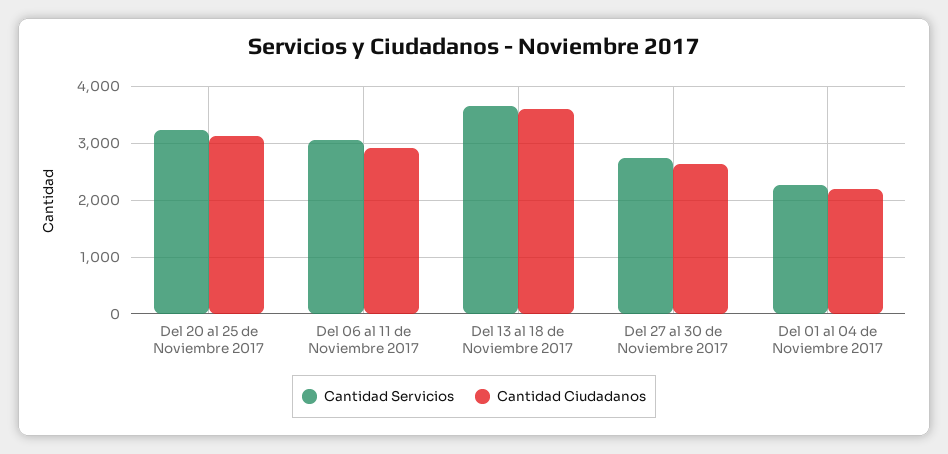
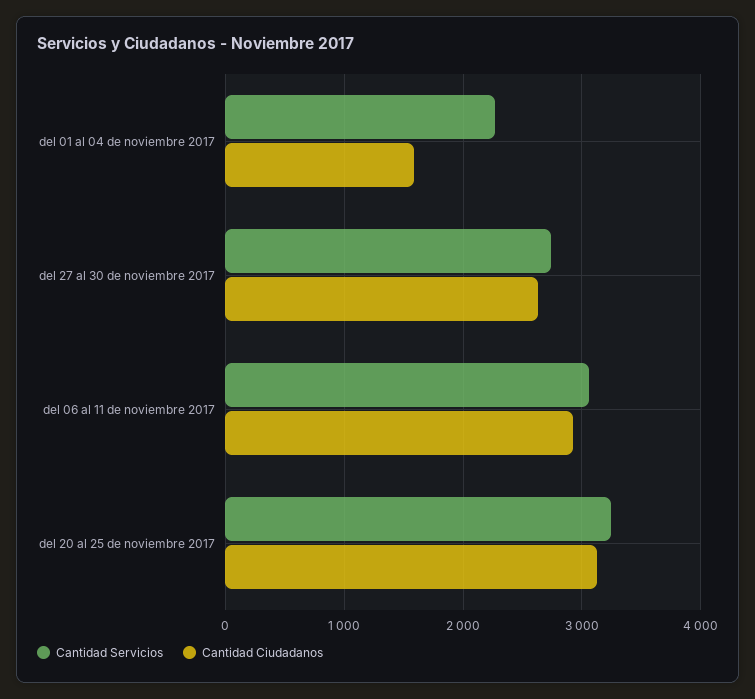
  {
    "Cantidad Servicios": {
      "Del 20 al 25 de Noviembre 2017": 3200,
      "Del 06 al 11 de Noviembre 2017": 3100,
-     "Del 13 al 18 de Noviembre 2017": 3600,
      "Del 27 al 30 de Noviembre 2017": 2700,
      "Del 01 al 04 de Noviembre 2017": 2300
    },
    "Cantidad Ciudadanos": {
      "Del 20 al 25 de Noviembre 2017": 3100,
      "Del 06 al 11 de Noviembre 2017": 2900,
-     "Del 13 al 18 de Noviembre 2017": 3600,
      "Del 27 al 30 de Noviembre 2017": 2600,
-     "Del 01 al 04 de Noviembre 2017": 2200
+     "Del 01 al 04 de Noviembre 2017": 1600
    }
  }

